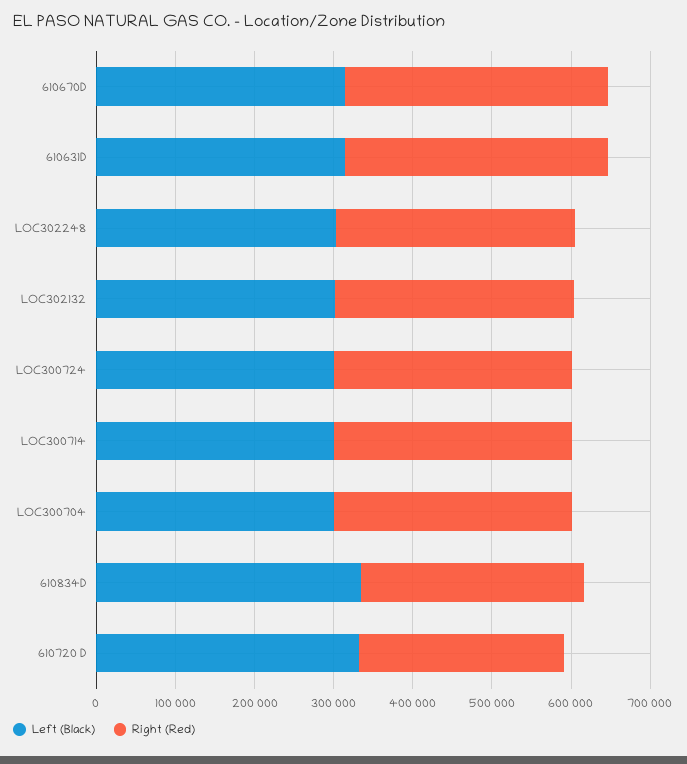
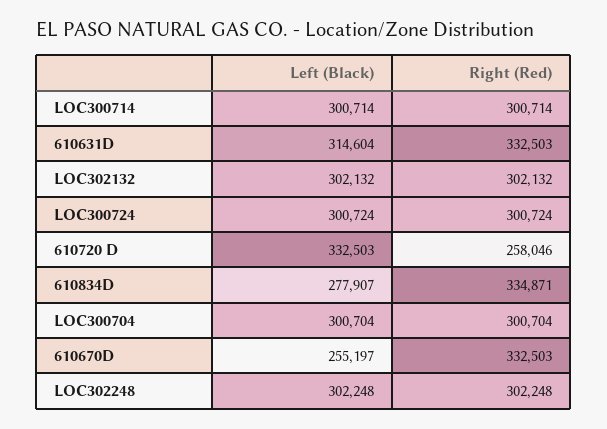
  {
    "Left (Black)": {
-     "610670D": 320000,
+     "610670D": 255197,
      "610631D": 314604,
      "LOC302248": 302248,
      "LOC302132": 302132,
      "LOC300724": 300724,
      "LOC300714": 300714,
      "LOC300704": 300704,
-     "610834D": 340000,
+     "610834D": 277907,
      "610720 D": 332503
    },
    "Right (Red)": {
      "610670D": 332503,
      "610631D": 332503,
      "LOC302248": 302248,
      "LOC302132": 302132,
      "LOC300724": 300724,
      "LOC300714": 300714,
      "LOC300704": 300704,
-     "610834D": 280000,
+     "610834D": 334871,
      "610720 D": 258046
    }
  }

